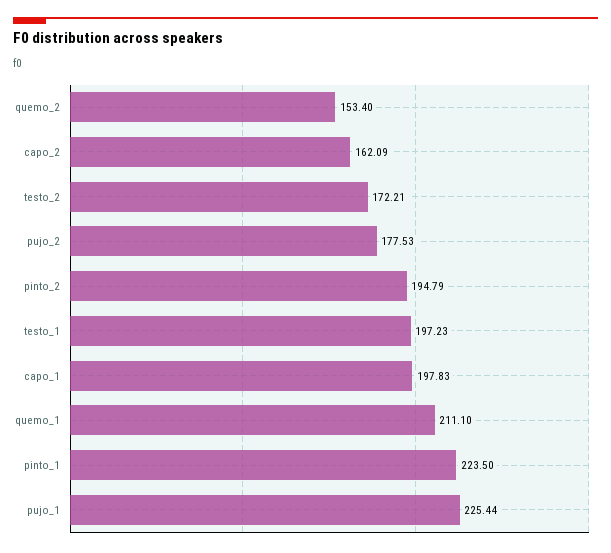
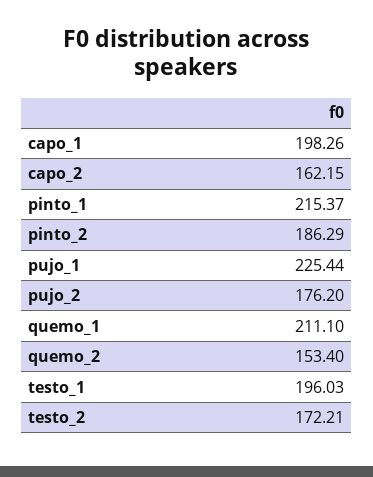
  {
    "quemo_2": 153.4,
-   "capo_2": 162.09,
+   "capo_2": 162.15,
    "testo_2": 172.21,
-   "pujo_2": 177.53,
+   "pujo_2": 176.2,
-   "pinto_2": 194.79,
+   "pinto_2": 186.29,
-   "testo_1": 197.23,
+   "testo_1": 196.03,
-   "capo_1": 197.83,
+   "capo_1": 198.26,
    "quemo_1": 211.1,
-   "pinto_1": 223.5,
+   "pinto_1": 215.37,
    "pujo_1": 225.44
  }

